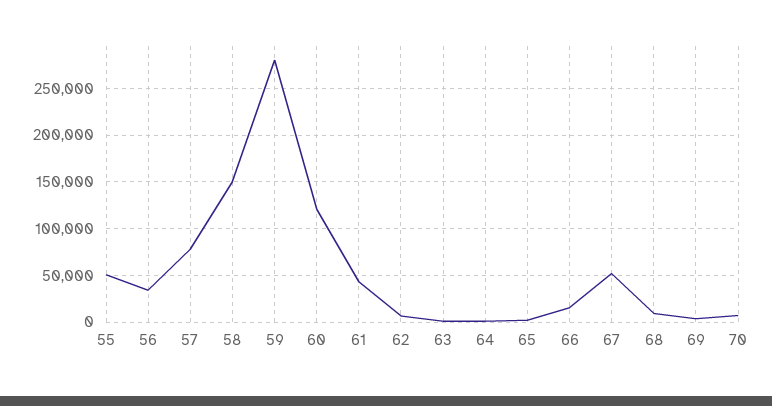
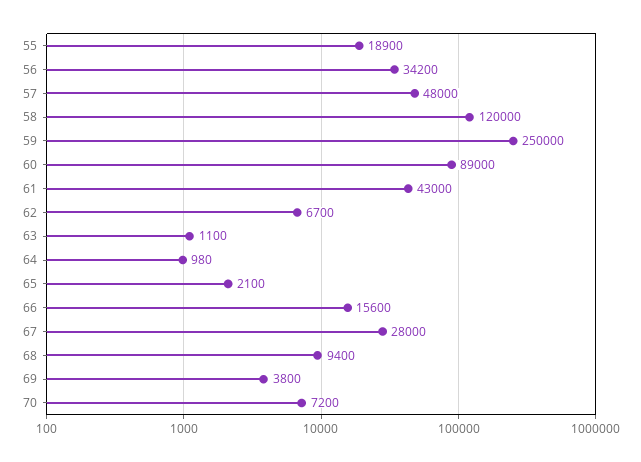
  {
-   "55": 50000,
+   "55": 18900,
    "56": 34200,
-   "57": 80000,
+   "57": 48000,
-   "58": 150000,
+   "58": 120000,
-   "59": 280000,
+   "59": 250000,
-   "60": 120000,
+   "60": 89000,
    "61": 43000,
    "62": 6700,
    "63": 1100,
    "64": 980,
    "65": 2100,
    "66": 15600,
-   "67": 50000,
+   "67": 28000,
    "68": 9400,
    "69": 3800,
    "70": 7200
  }

